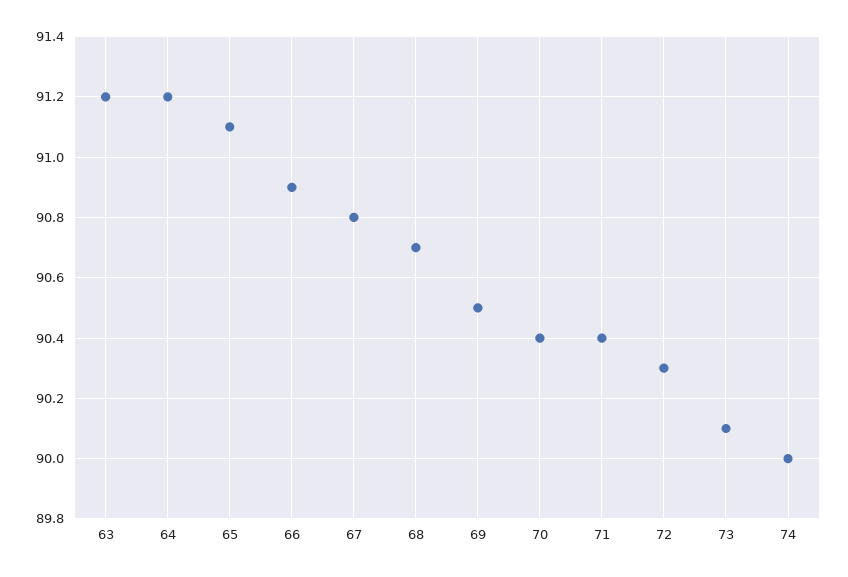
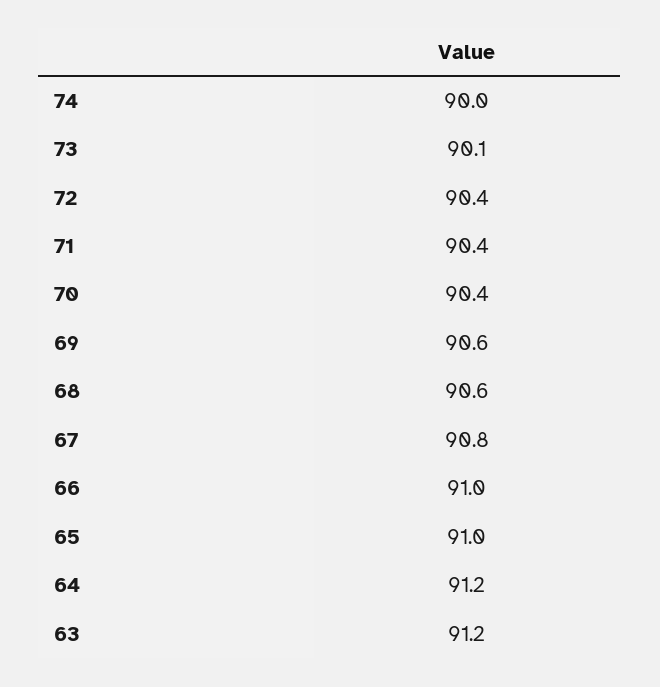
  {
    "63": 91.2,
    "64": 91.2,
-   "65": 91.1,
+   "65": 91,
-   "66": 90.9,
+   "66": 91,
    "67": 90.8,
-   "68": 90.7,
+   "68": 90.6,
-   "69": 90.5,
+   "69": 90.6,
    "70": 90.4,
    "71": 90.4,
-   "72": 90.3,
+   "72": 90.4,
    "73": 90.1,
    "74": 90
  }

